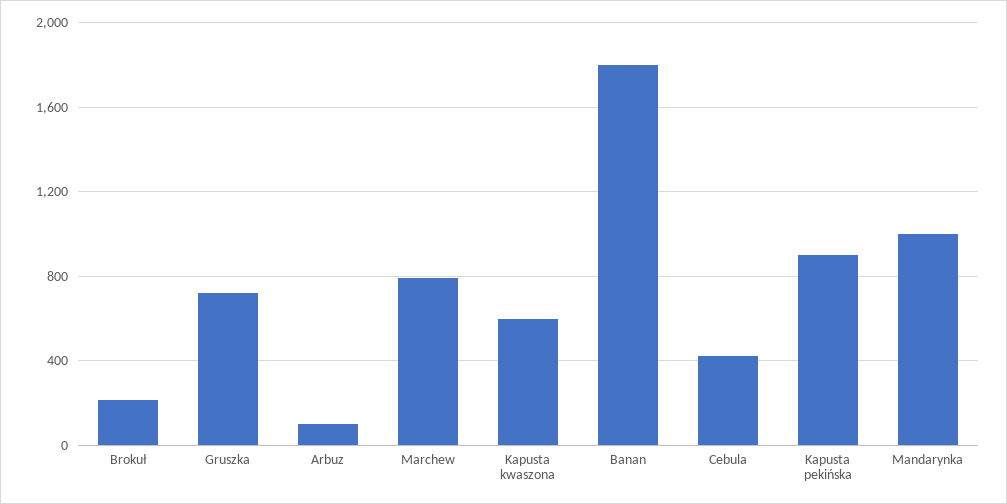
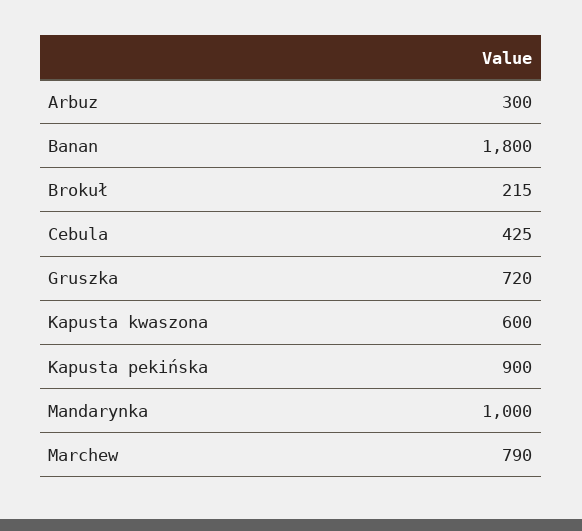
  {
    "Brokuł": 215,
    "Gruszka": 720,
-   "Arbuz": 100,
+   "Arbuz": 300,
    "Marchew": 790,
    "Kapusta kwaszona": 600,
    "Banan": 1800,
    "Cebula": 425,
    "Kapusta pekińska": 900,
    "Mandarynka": 1000
  }

